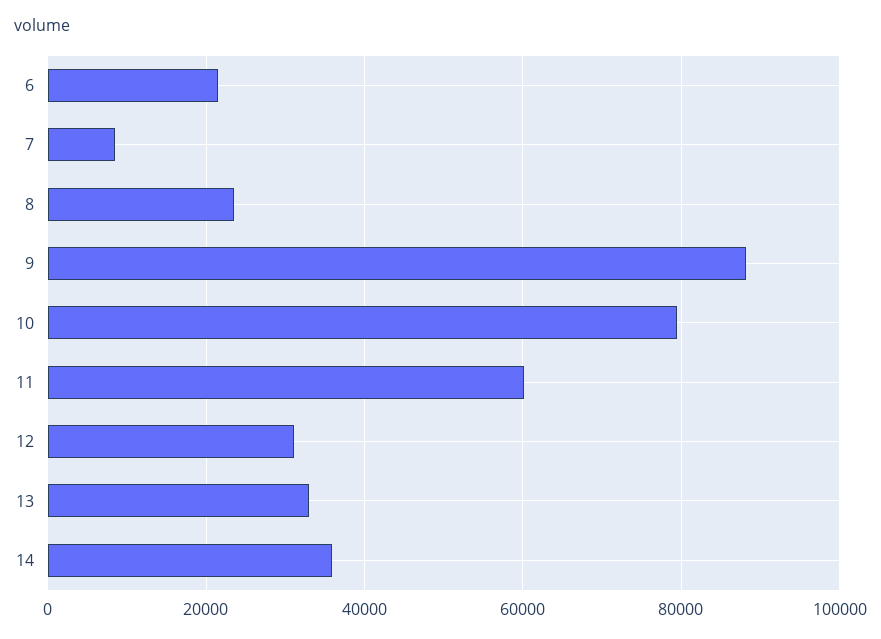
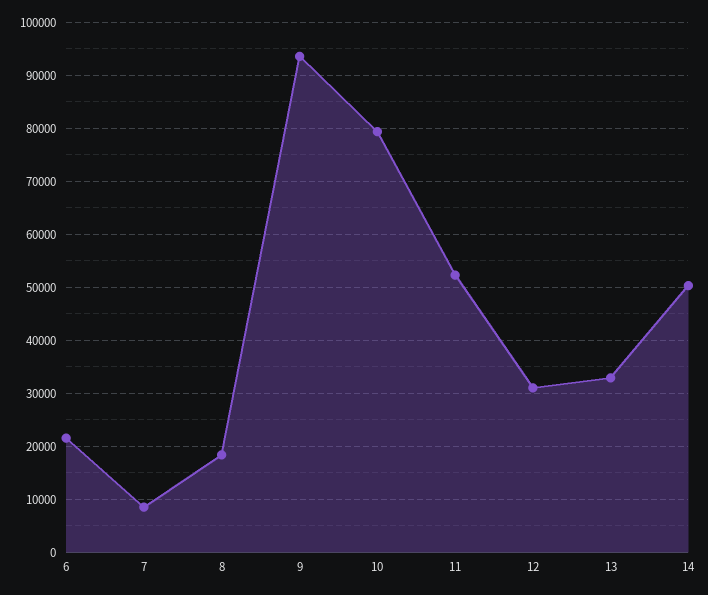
  {
    "6": 22000,
    "7": 8000,
-   "8": 24000,
+   "8": 18000,
-   "9": 88000,
+   "9": 94000,
    "10": 80000,
-   "11": 60000,
+   "11": 52000,
    "12": 32000,
    "13": 32000,
-   "14": 36000
+   "14": 50000
  }

